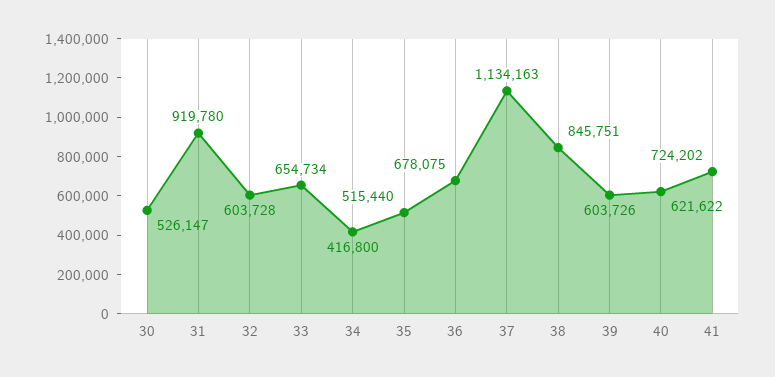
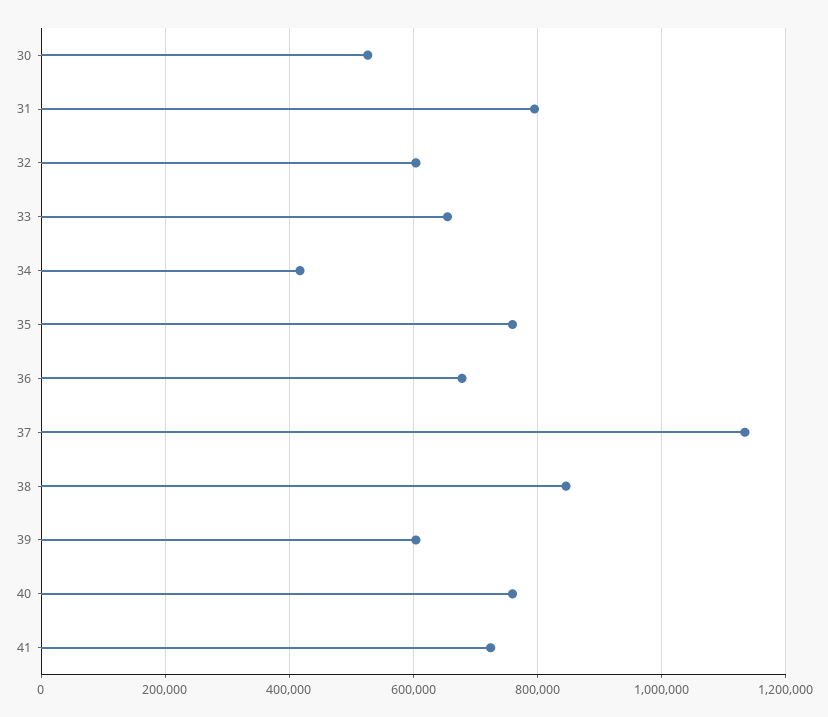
  {
    "30": 526147,
-   "31": 919780,
+   "31": 800000,
    "32": 603728,
    "33": 654734,
    "34": 416800,
-   "35": 515440,
+   "35": 760000,
    "36": 678075,
    "37": 1134163,
    "38": 845751,
    "39": 603726,
-   "40": 621622,
+   "40": 760000,
    "41": 724202
  }

